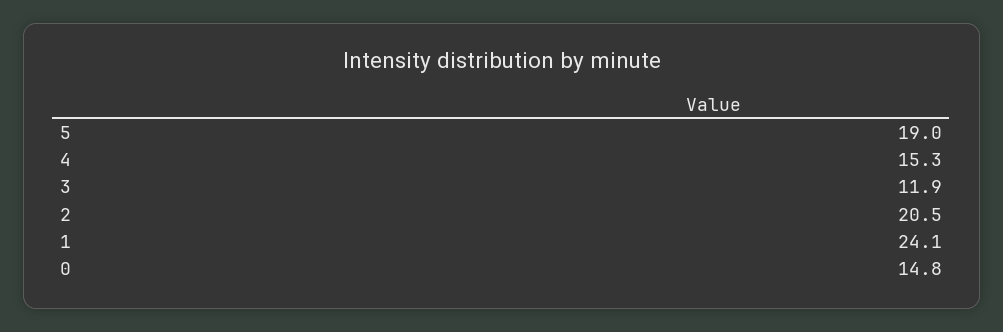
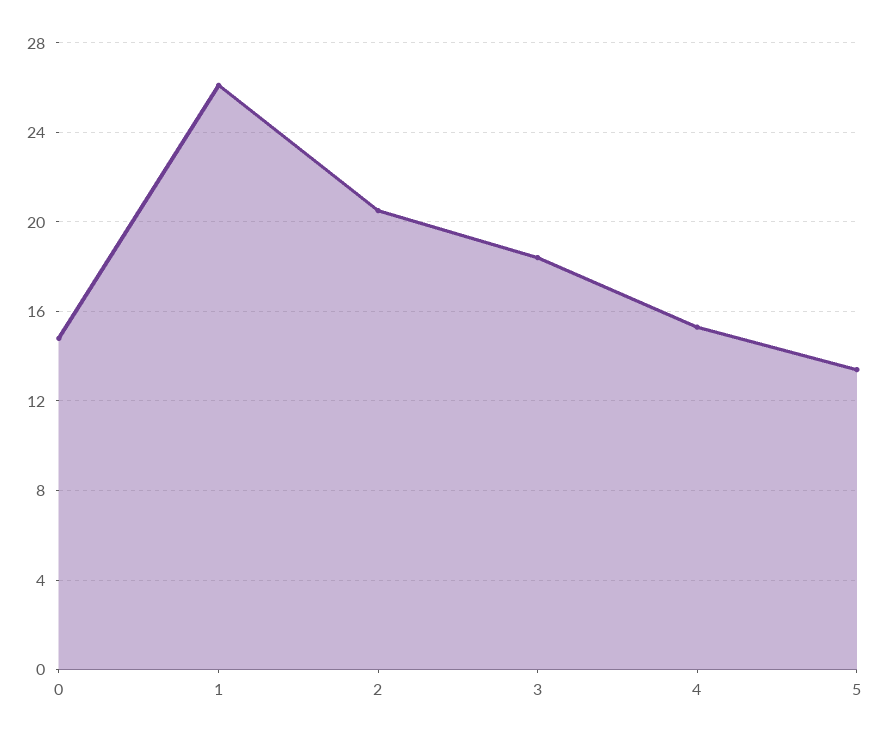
  {
-   "5": 19,
+   "5": 13.5,
    "4": 15.3,
-   "3": 11.9,
+   "3": 18.5,
    "2": 20.5,
-   "1": 24.1,
+   "1": 26,
    "0": 14.8
  }

